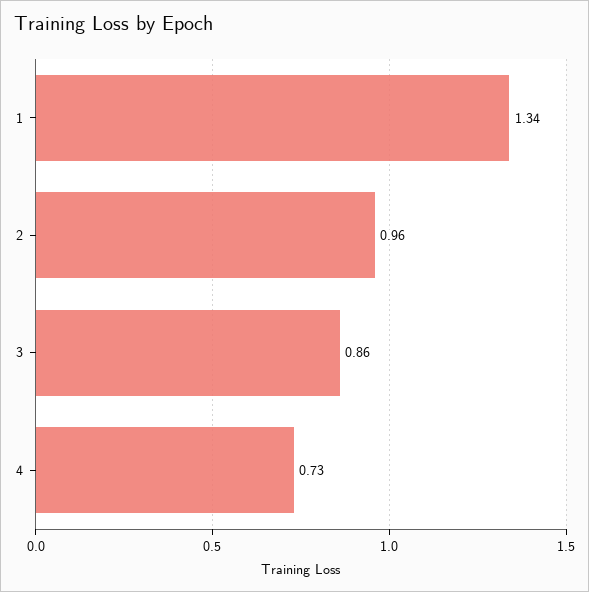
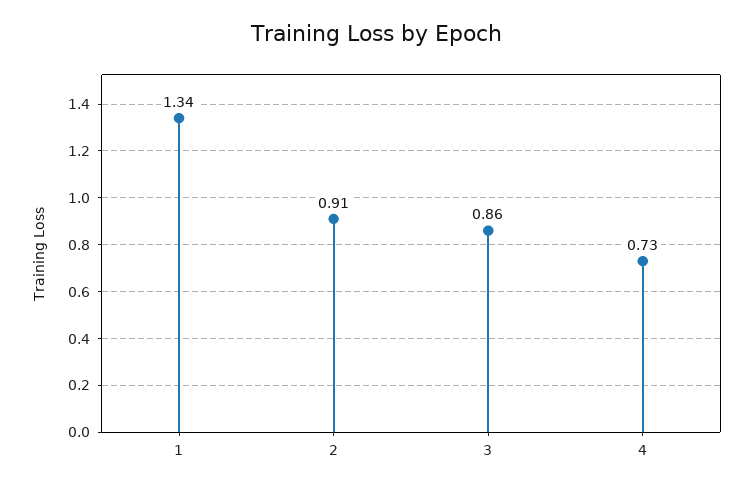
  {
    "1": 1.34,
-   "2": 0.96,
+   "2": 0.91,
    "3": 0.86,
    "4": 0.73
  }

